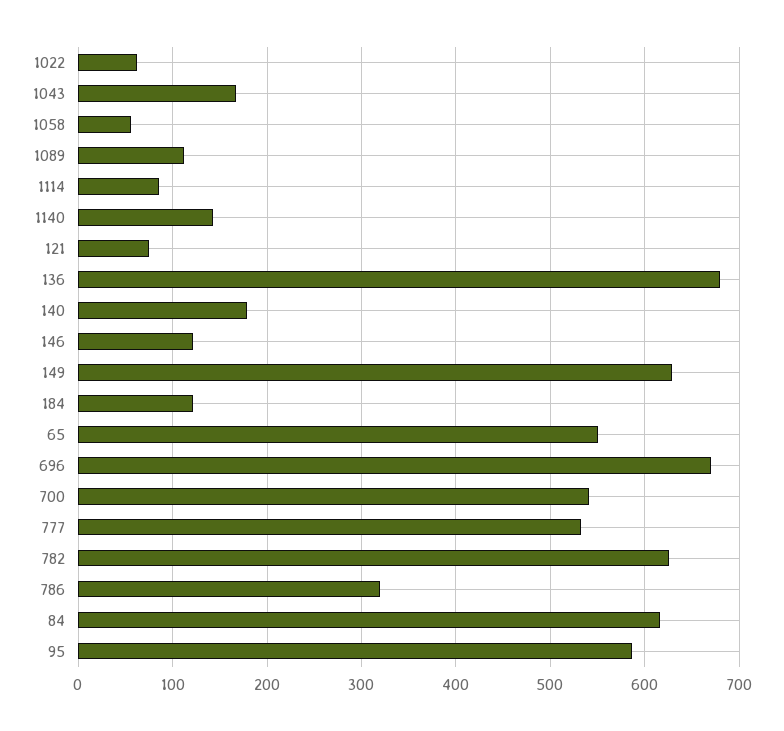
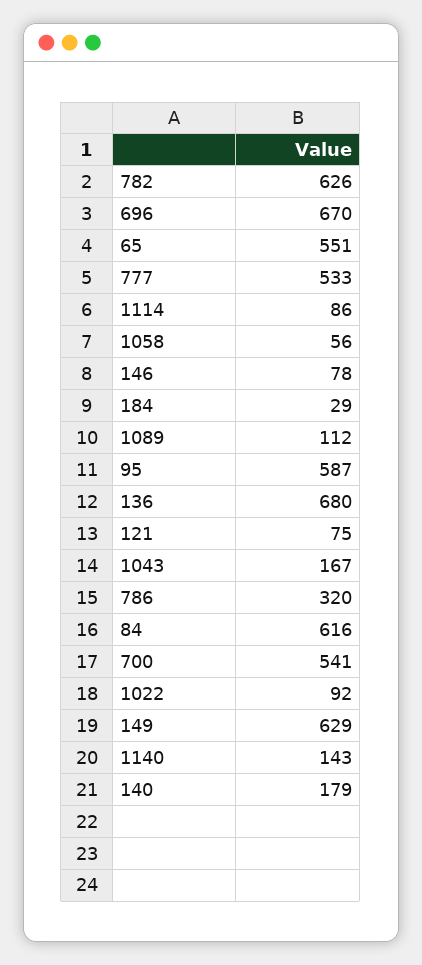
  {
-   "1022": 60,
+   "1022": 92,
    "1043": 167,
    "1058": 56,
    "1089": 112,
    "1114": 86,
    "1140": 143,
    "121": 75,
    "136": 680,
    "140": 179,
-   "146": 120,
+   "146": 78,
    "149": 629,
-   "184": 120,
+   "184": 29,
    "65": 551,
    "696": 670,
    "700": 541,
    "777": 533,
    "782": 626,
    "786": 320,
    "84": 616,
    "95": 587
  }

